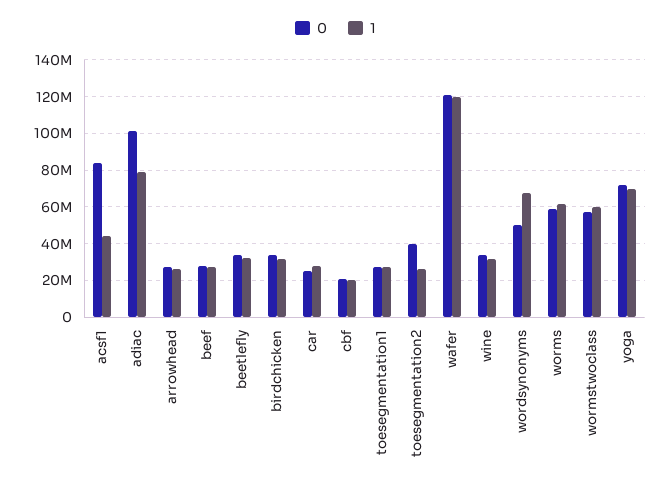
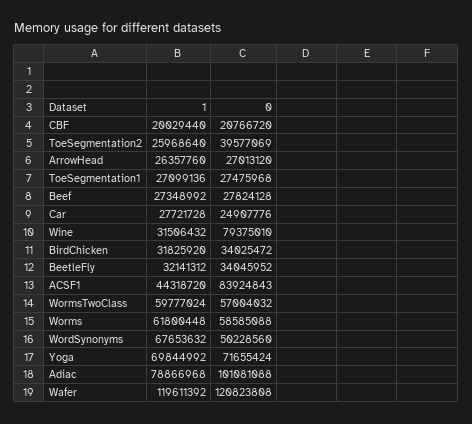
  {
    "0": {
      "acsf1": 83924843,
      "adiac": 101081088,
      "arrowhead": 27013120,
      "beef": 27824128,
      "beetlefly": 34045952,
      "birdchicken": 34025472,
      "car": 24907776,
      "cbf": 20766720,
      "toesegmentation1": 27475968,
      "toesegmentation2": 39577069,
      "wafer": 120823808,
-     "wine": 35000000,
+     "wine": 79375010,
      "wordsynonyms": 50228560,
      "worms": 58585088,
      "wormstwoclass": 57004032,
      "yoga": 71655424
    },
    "1": {
      "acsf1": 44318720,
      "adiac": 78866968,
      "arrowhead": 26357760,
      "beef": 27348992,
      "beetlefly": 32141312,
      "birdchicken": 31825920,
      "car": 27721728,
      "cbf": 20029440,
      "toesegmentation1": 27099136,
      "toesegmentation2": 25968640,
      "wafer": 119611392,
      "wine": 31506432,
      "wordsynonyms": 67653632,
      "worms": 61800448,
      "wormstwoclass": 59777024,
      "yoga": 69844992
    }
  }

